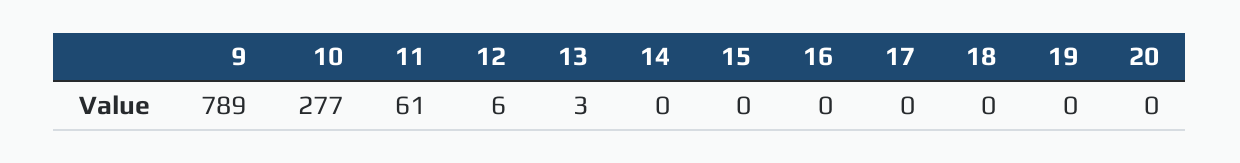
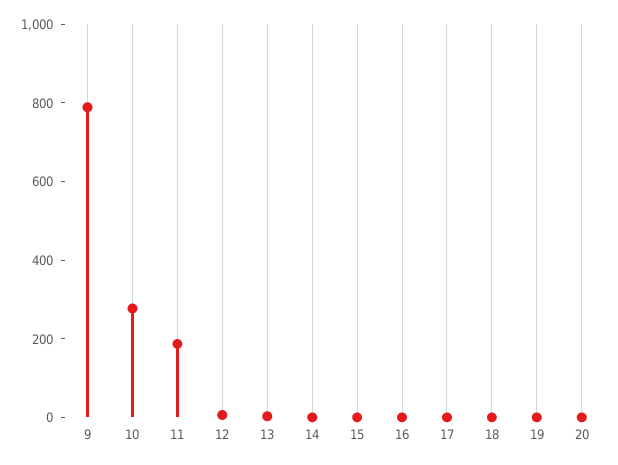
  {
    "9": 789,
    "10": 277,
-   "11": 61,
+   "11": 200,
    "12": 6,
    "13": 3,
    "14": 0,
    "15": 0,
    "16": 0,
    "17": 0,
    "18": 0,
    "19": 0,
    "20": 0
  }

